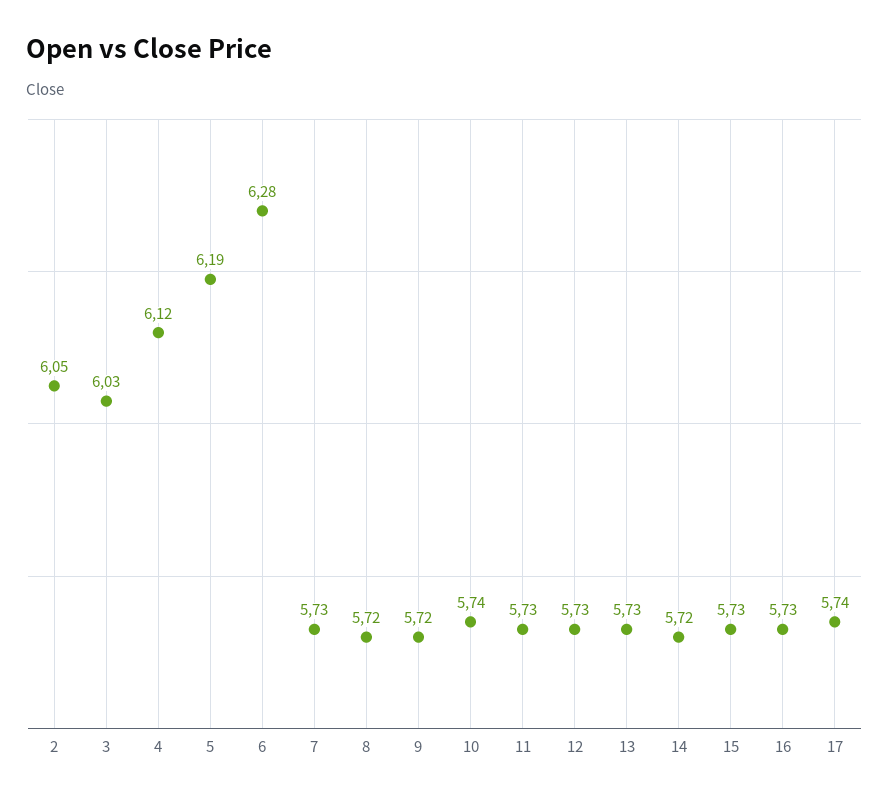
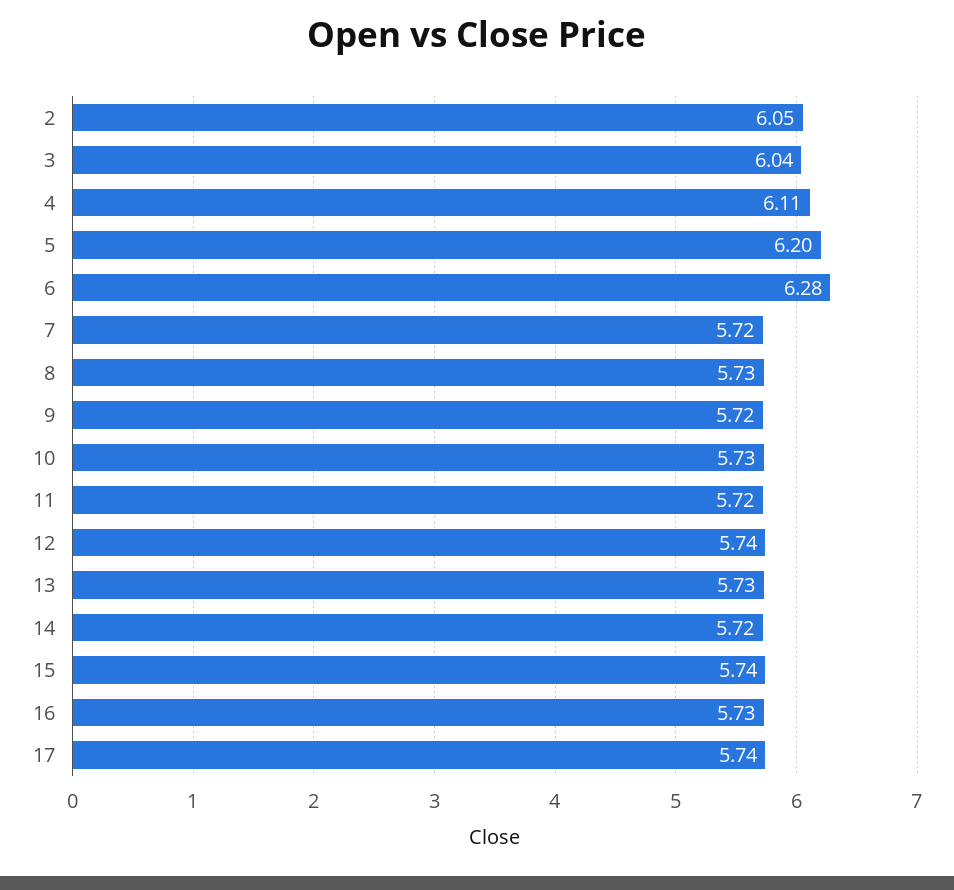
  {
    "2": 6.05,
-   "3": 6.03,
+   "3": 6.04,
-   "4": 6.12,
+   "4": 6.11,
-   "5": 6.19,
+   "5": 6.2,
    "6": 6.28,
-   "7": 5.73,
+   "7": 5.72,
-   "8": 5.72,
+   "8": 5.73,
    "9": 5.72,
-   "10": 5.74,
+   "10": 5.73,
-   "11": 5.73,
+   "11": 5.72,
-   "12": 5.73,
+   "12": 5.74,
    "13": 5.73,
    "14": 5.72,
-   "15": 5.73,
+   "15": 5.74,
    "16": 5.73,
    "17": 5.74
  }

